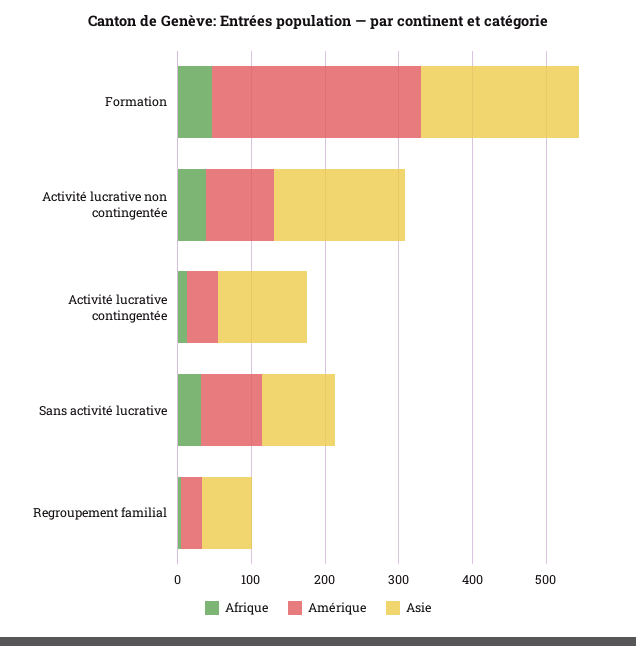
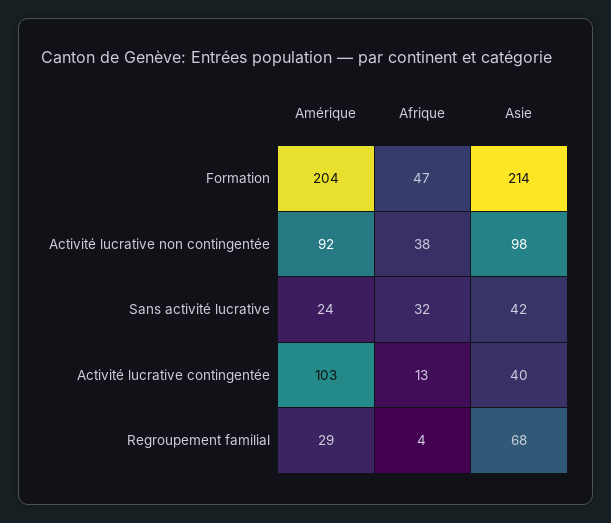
  {
    "Afrique": {
      "Formation": 47,
      "Activité lucrative non contingentée": 38,
      "Activité lucrative contingentée": 13,
      "Sans activité lucrative": 32,
      "Regroupement familial": 4
    },
    "Amérique": {
-     "Formation": 280,
+     "Formation": 204,
      "Activité lucrative non contingentée": 92,
-     "Activité lucrative contingentée": 40,
+     "Activité lucrative contingentée": 103,
-     "Sans activité lucrative": 80,
+     "Sans activité lucrative": 24,
      "Regroupement familial": 29
    },
    "Asie": {
      "Formation": 214,
-     "Activité lucrative non contingentée": 180,
+     "Activité lucrative non contingentée": 98,
-     "Activité lucrative contingentée": 120,
+     "Activité lucrative contingentée": 40,
-     "Sans activité lucrative": 100,
+     "Sans activité lucrative": 42,
      "Regroupement familial": 68
    }
  }

